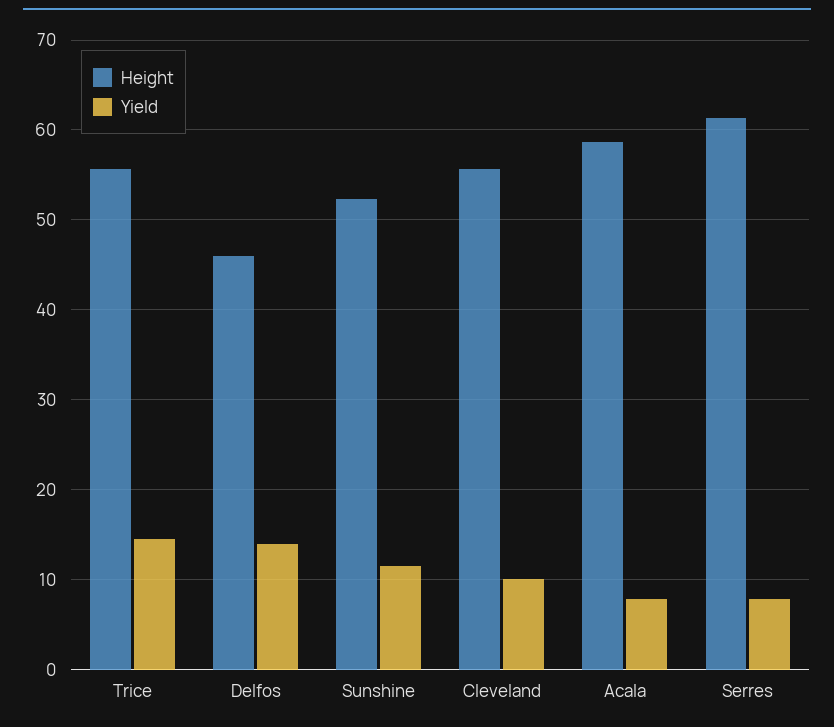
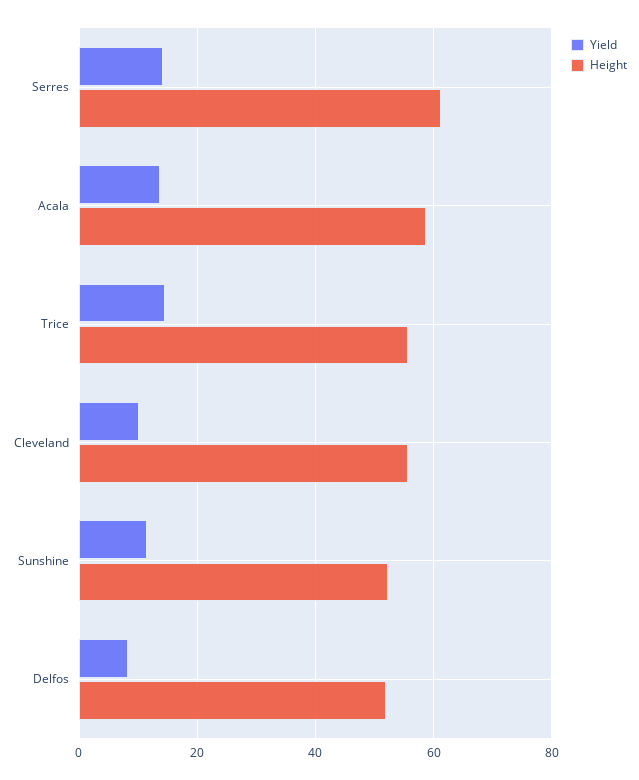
  {
    "Height": {
      "Trice": 56,
-     "Delfos": 46,
+     "Delfos": 52,
      "Sunshine": 52,
      "Cleveland": 56,
      "Acala": 59,
      "Serres": 61
    },
    "Yield": {
      "Trice": 15,
-     "Delfos": 14,
+     "Delfos": 8,
      "Sunshine": 11,
      "Cleveland": 10,
-     "Acala": 8,
+     "Acala": 14,
-     "Serres": 8
+     "Serres": 14
    }
  }

